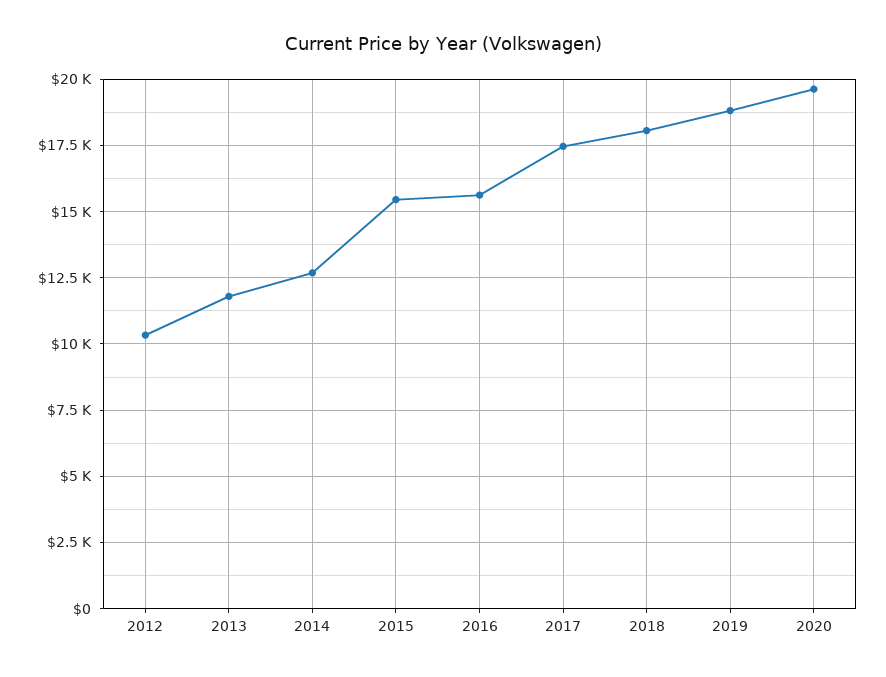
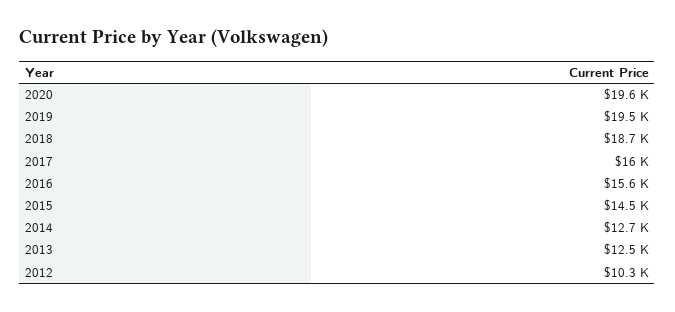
  {
    "2012": 10300,
-   "2013": 11750,
+   "2013": 12500,
    "2014": 12700,
-   "2015": 15500,
+   "2015": 14500,
    "2016": 15600,
-   "2017": 17500,
+   "2017": 16000,
-   "2018": 18000,
+   "2018": 18700,
-   "2019": 18750,
+   "2019": 19500,
    "2020": 19600
  }

